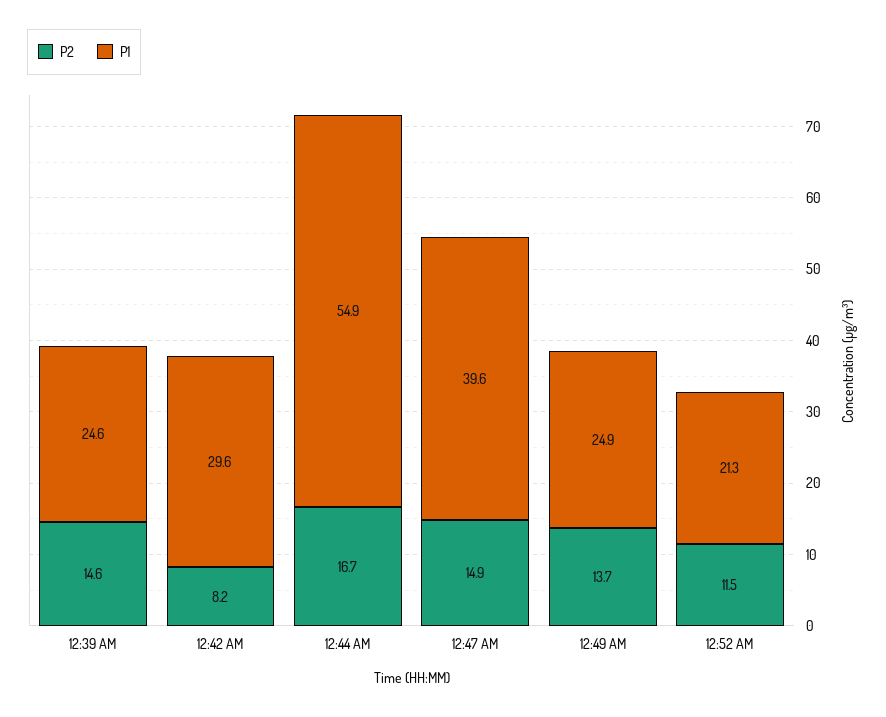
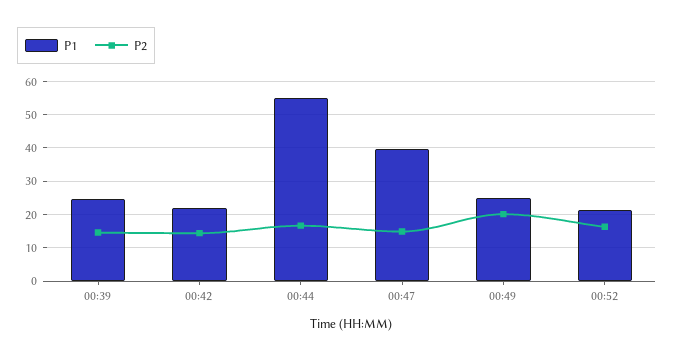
  {
    "P2": {
      "12:39 AM": 14.6,
-     "12:42 AM": 8.2,
+     "12:42 AM": 14,
      "12:44 AM": 16.7,
      "12:47 AM": 14.9,
-     "12:49 AM": 13.7,
+     "12:49 AM": 20,
-     "12:52 AM": 11.5
+     "12:52 AM": 16
    },
    "P1": {
      "12:39 AM": 24.6,
-     "12:42 AM": 29.6,
+     "12:42 AM": 22,
      "12:44 AM": 54.9,
      "12:47 AM": 39.6,
      "12:49 AM": 24.9,
      "12:52 AM": 21.3
    }
  }

